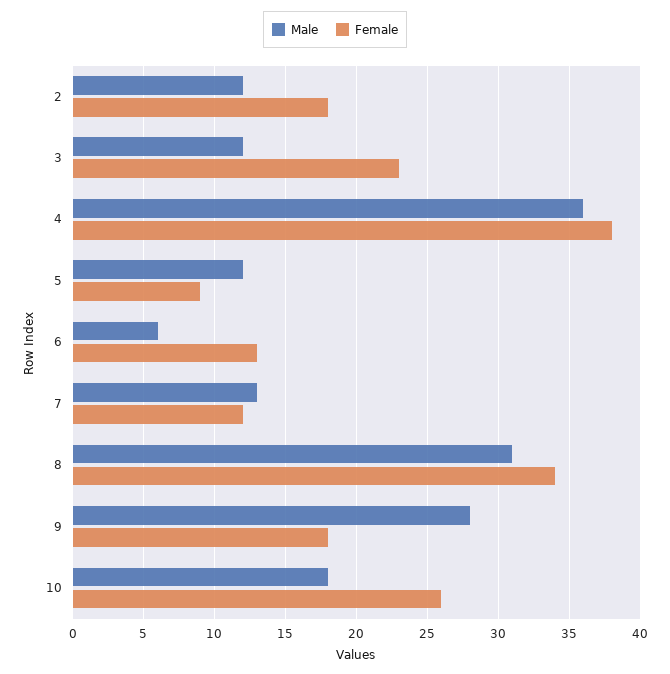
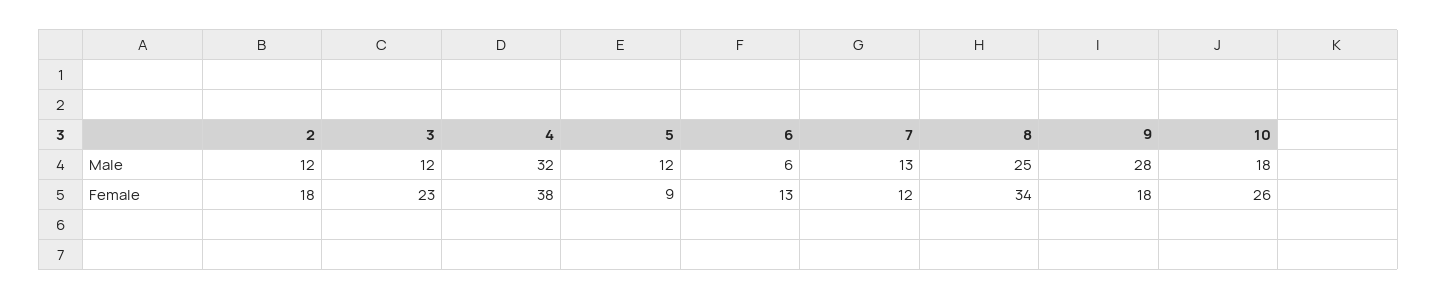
  {
    "Male": {
      "2": 12,
      "3": 12,
-     "4": 36,
+     "4": 32,
      "5": 12,
      "6": 6,
      "7": 13,
-     "8": 31,
+     "8": 25,
      "9": 28,
      "10": 18
    },
    "Female": {
      "2": 18,
      "3": 23,
      "4": 38,
      "5": 9,
      "6": 13,
      "7": 12,
      "8": 34,
      "9": 18,
      "10": 26
    }
  }

